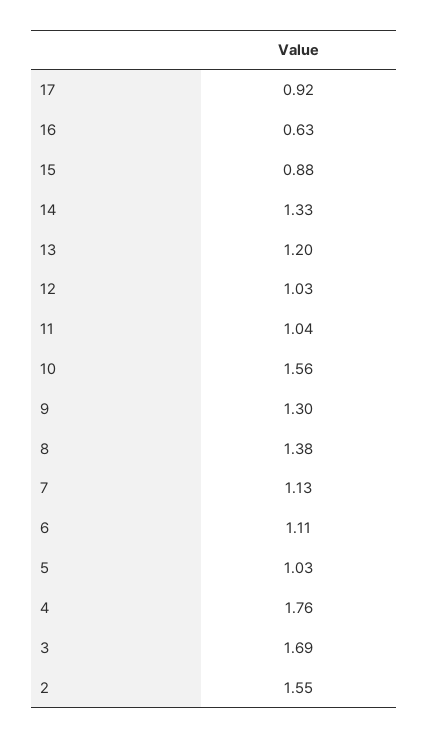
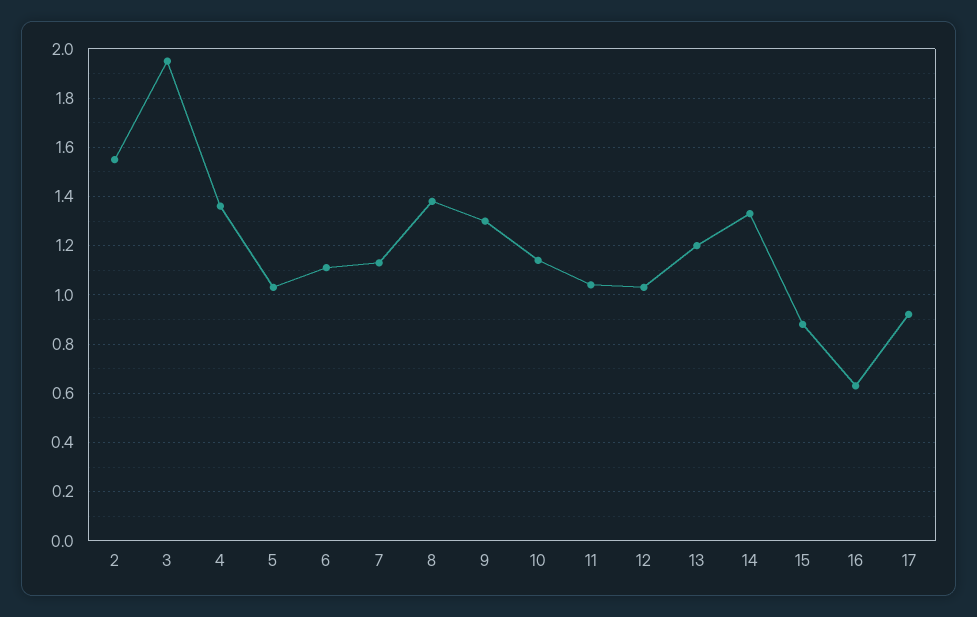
  {
    "17": 0.92,
    "16": 0.63,
    "15": 0.88,
    "14": 1.33,
    "13": 1.2,
    "12": 1.03,
    "11": 1.04,
-   "10": 1.56,
+   "10": 1.15,
    "9": 1.3,
    "8": 1.38,
    "7": 1.13,
    "6": 1.11,
    "5": 1.03,
-   "4": 1.76,
+   "4": 1.35,
-   "3": 1.69,
+   "3": 1.95,
    "2": 1.55
  }

